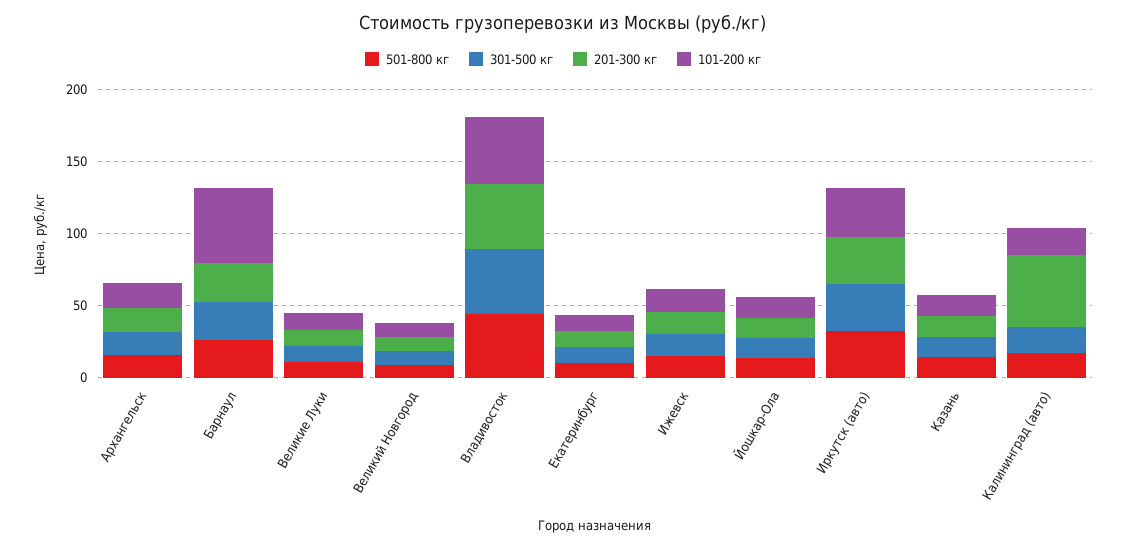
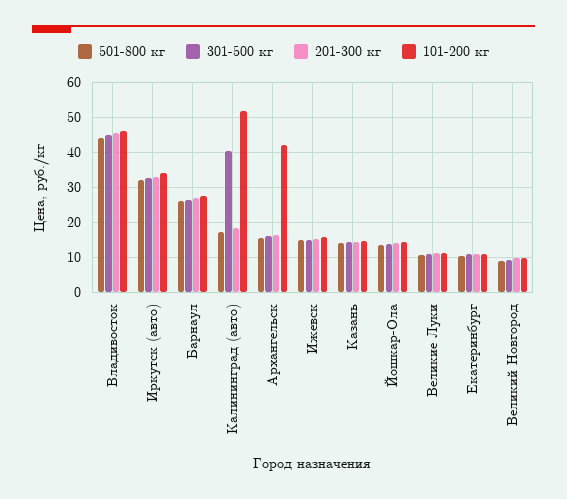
  {
    "501-800 кг": {
      "Архангельск": 16,
      "Барнаул": 26,
      "Великие Луки": 10,
      "Великий Новгород": 10,
      "Владивосток": 44,
      "Екатеринбург": 10,
      "Ижевск": 16,
      "Йошкар-Ола": 14,
      "Иркутск (авто)": 32,
      "Казань": 14,
      "Калининград (авто)": 18
    },
    "301-500 кг": {
      "Архангельск": 16,
      "Барнаул": 26,
      "Великие Луки": 12,
      "Великий Новгород": 10,
      "Владивосток": 46,
      "Екатеринбург": 12,
      "Ижевск": 16,
      "Йошкар-Ола": 14,
      "Иркутск (авто)": 32,
      "Казань": 14,
-     "Калининград (авто)": 20
+     "Калининград (авто)": 40
    },
    "201-300 кг": {
      "Архангельск": 16,
      "Барнаул": 28,
      "Великие Луки": 12,
      "Великий Новгород": 10,
      "Владивосток": 46,
      "Екатеринбург": 12,
      "Ижевск": 16,
      "Йошкар-Ола": 14,
      "Иркутск (авто)": 34,
      "Казань": 14,
-     "Калининград (авто)": 50
+     "Калининград (авто)": 18
    },
    "101-200 кг": {
-     "Архангельск": 20,
+     "Архангельск": 42,
-     "Барнаул": 50,
+     "Барнаул": 28,
      "Великие Луки": 12,
      "Великий Новгород": 10,
      "Владивосток": 46,
      "Екатеринбург": 12,
      "Ижевск": 16,
      "Йошкар-Ола": 14,
      "Иркутск (авто)": 34,
      "Казань": 14,
-     "Калининград (авто)": 20
+     "Калининград (авто)": 52
    }
  }

